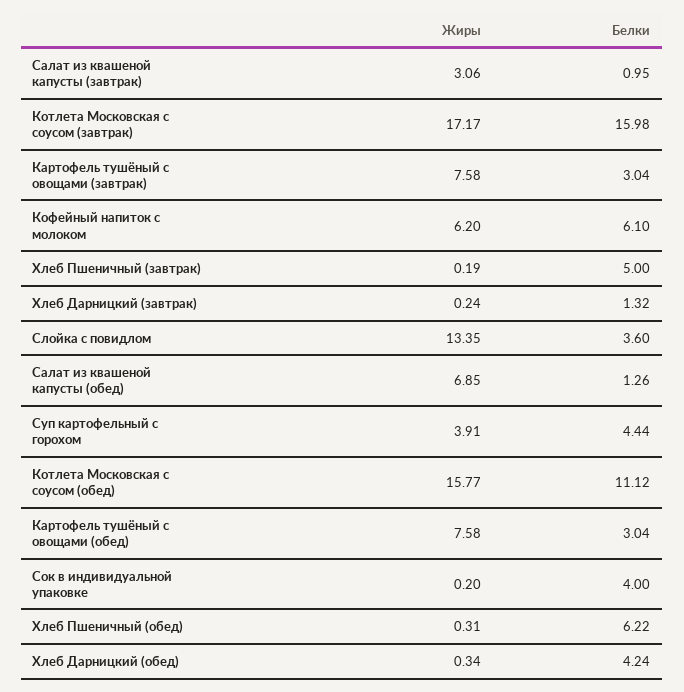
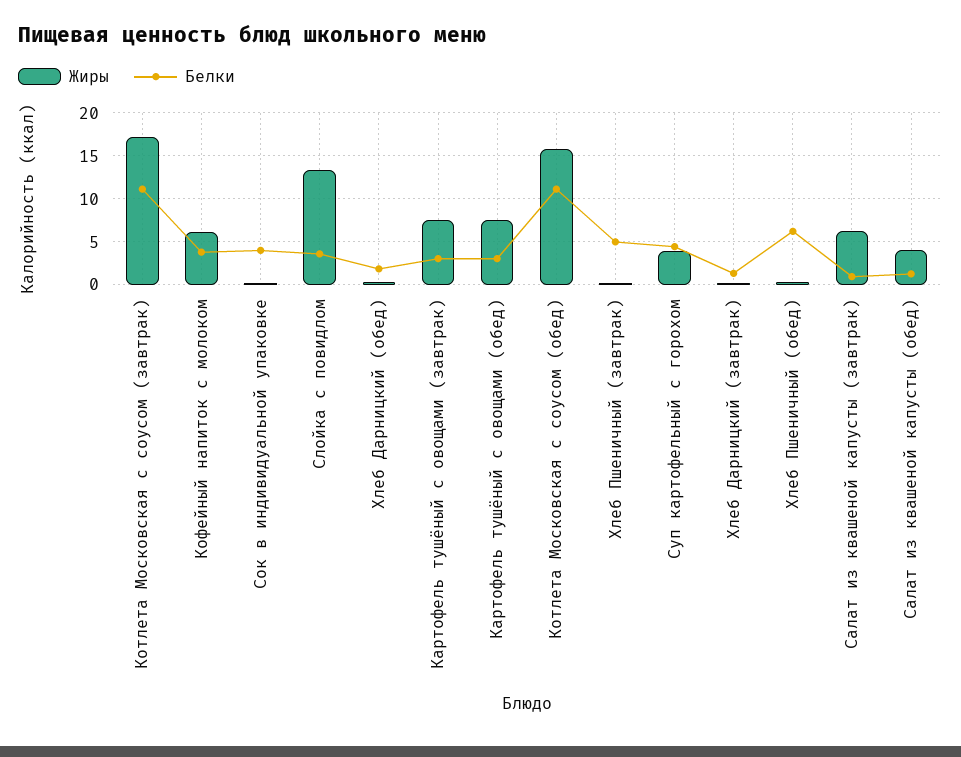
  {
    "Жиры": {
-     "Салат из квашеной капусты (завтрак)": 3.06,
+     "Салат из квашеной капусты (завтрак)": 6,
      "Котлета Московская с соусом (завтрак)": 17.17,
      "Картофель тушёный с овощами (завтрак)": 7.58,
      "Кофейный напиток с молоком": 6.2,
      "Хлеб Пшеничный (завтрак)": 0.19,
      "Хлеб Дарницкий (завтрак)": 0.24,
      "Слойка с повидлом": 13.35,
-     "Салат из квашеной капусты (обед)": 6.85,
+     "Салат из квашеной капусты (обед)": 4,
      "Суп картофельный с горохом": 3.91,
      "Котлета Московская с соусом (обед)": 15.77,
      "Картофель тушёный с овощами (обед)": 7.58,
      "Сок в индивидуальной упаковке": 0.2,
      "Хлеб Пшеничный (обед)": 0.31,
      "Хлеб Дарницкий (обед)": 0.34
    },
    "Белки": {
      "Салат из квашеной капусты (завтрак)": 0.95,
-     "Котлета Московская с соусом (завтрак)": 15.98,
+     "Котлета Московская с соусом (завтрак)": 11,
      "Картофель тушёный с овощами (завтрак)": 3.04,
-     "Кофейный напиток с молоком": 6.1,
+     "Кофейный напиток с молоком": 4,
      "Хлеб Пшеничный (завтрак)": 5,
      "Хлеб Дарницкий (завтрак)": 1.32,
      "Слойка с повидлом": 3.6,
      "Салат из квашеной капусты (обед)": 1.26,
      "Суп картофельный с горохом": 4.44,
      "Котлета Московская с соусом (обед)": 11.12,
      "Картофель тушёный с овощами (обед)": 3.04,
      "Сок в индивидуальной упаковке": 4,
      "Хлеб Пшеничный (обед)": 6.22,
-     "Хлеб Дарницкий (обед)": 4.24
+     "Хлеб Дарницкий (обед)": 2
    }
  }

